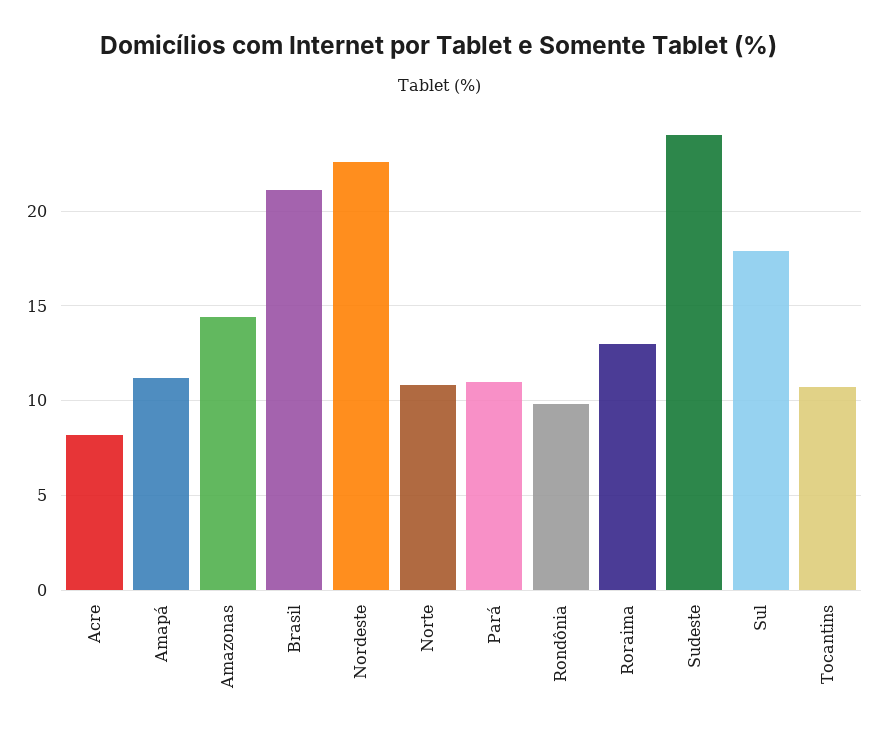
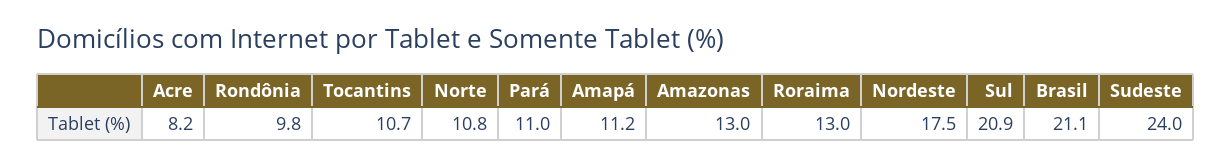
  {
    "Acre": 8.2,
    "Amapá": 11.2,
-   "Amazonas": 14.5,
+   "Amazonas": 13,
    "Brasil": 21.1,
-   "Nordeste": 22.5,
+   "Nordeste": 17.5,
    "Norte": 10.8,
    "Pará": 11,
    "Rondônia": 9.8,
    "Roraima": 13,
    "Sudeste": 24,
-   "Sul": 18,
+   "Sul": 20.9,
    "Tocantins": 10.7
  }

